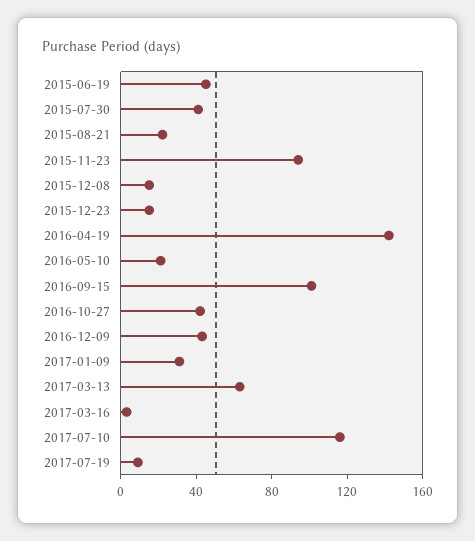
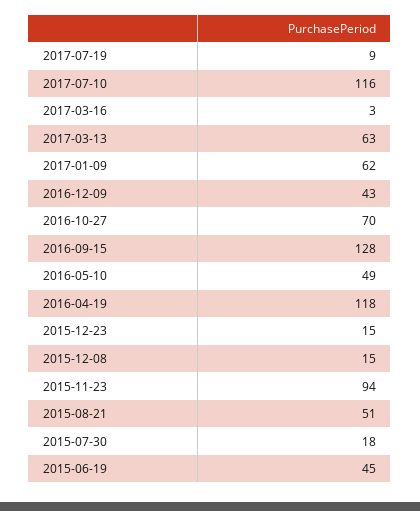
  {
    "2015-06-19": 45,
-   "2015-07-30": 40,
+   "2015-07-30": 18,
-   "2015-08-21": 20,
+   "2015-08-21": 51,
    "2015-11-23": 94,
    "2015-12-08": 15,
    "2015-12-23": 15,
-   "2016-04-19": 140,
+   "2016-04-19": 118,
-   "2016-05-10": 20,
+   "2016-05-10": 49,
-   "2016-09-15": 100,
+   "2016-09-15": 128,
-   "2016-10-27": 40,
+   "2016-10-27": 70,
    "2016-12-09": 43,
-   "2017-01-09": 30,
+   "2017-01-09": 62,
    "2017-03-13": 63,
    "2017-03-16": 3,
    "2017-07-10": 116,
    "2017-07-19": 9
  }

